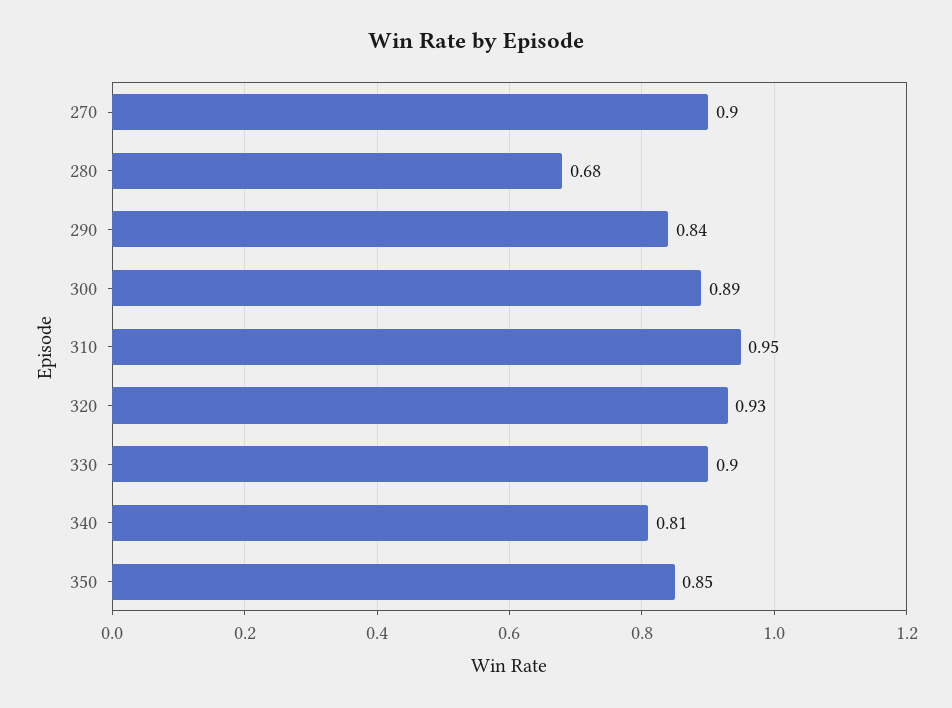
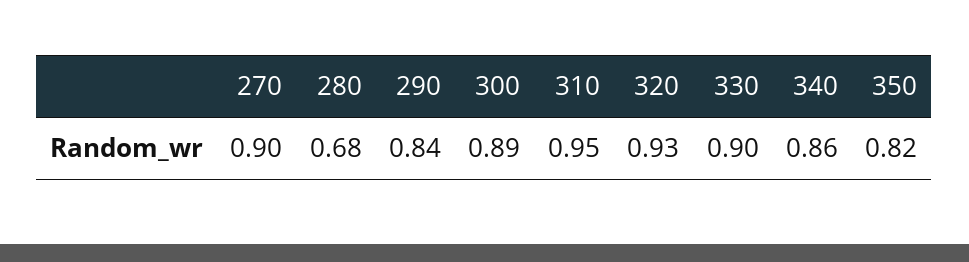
  {
    "270": 0.9,
    "280": 0.68,
    "290": 0.84,
    "300": 0.89,
    "310": 0.95,
    "320": 0.93,
    "330": 0.9,
-   "340": 0.81,
+   "340": 0.86,
-   "350": 0.85
+   "350": 0.82
  }

